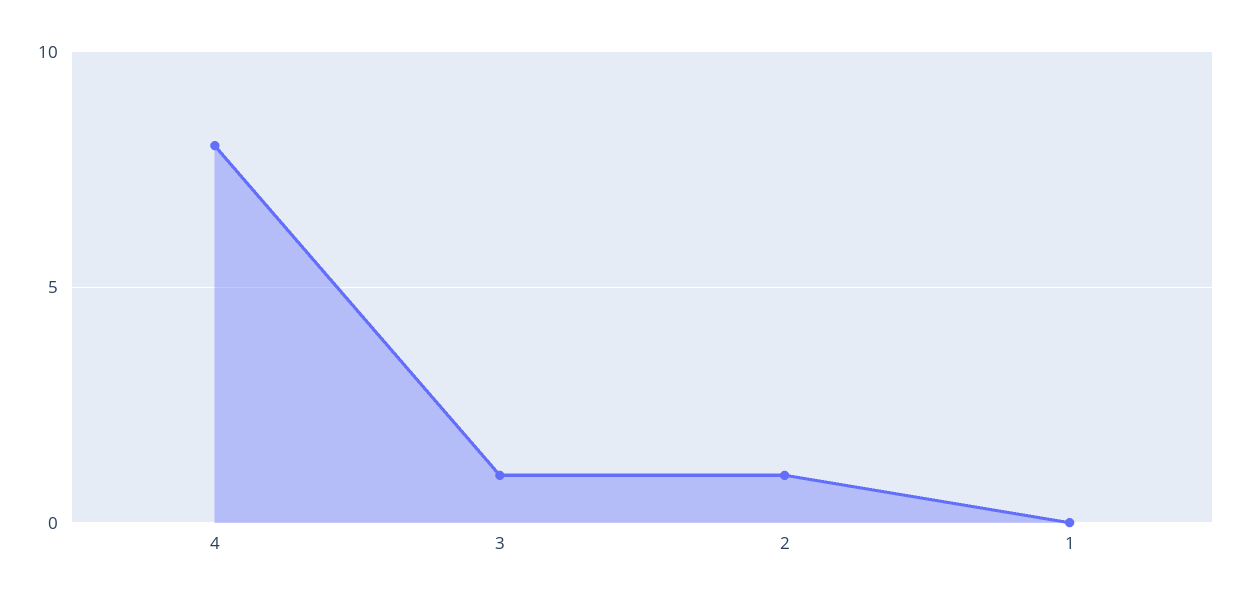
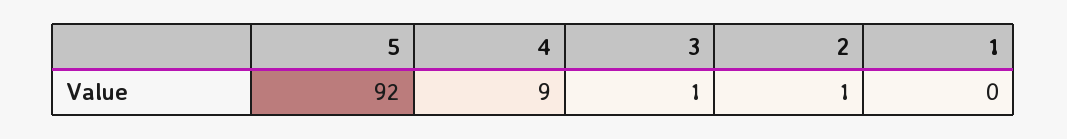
  {
-   "4": 8,
+   "4": 9,
    "3": 1,
    "2": 1,
-   "1": 0
+   "1": 0,
+   "5": 92
  }

